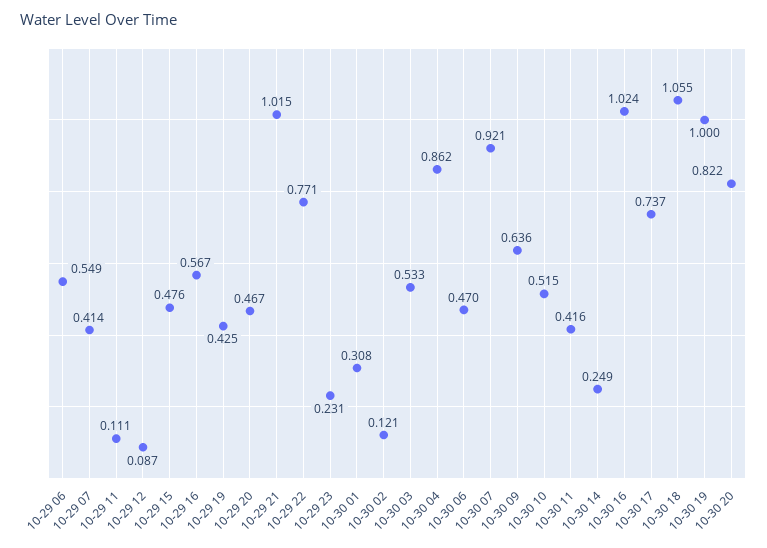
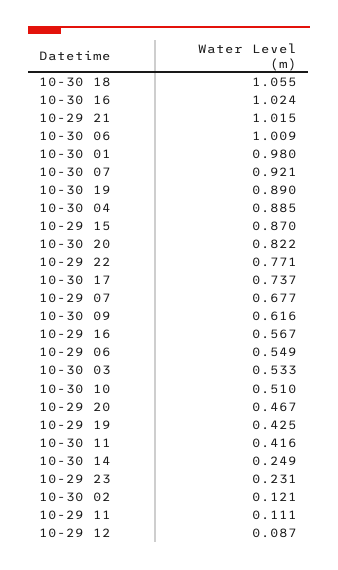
  {
    "10-29 06": 0.549,
-   "10-29 07": 0.414,
+   "10-29 07": 0.677,
    "10-29 11": 0.111,
    "10-29 12": 0.087,
-   "10-29 15": 0.476,
+   "10-29 15": 0.87,
    "10-29 16": 0.567,
    "10-29 19": 0.425,
    "10-29 20": 0.467,
    "10-29 21": 1.015,
    "10-29 22": 0.771,
    "10-29 23": 0.231,
-   "10-30 01": 0.308,
+   "10-30 01": 0.98,
    "10-30 02": 0.121,
    "10-30 03": 0.533,
-   "10-30 04": 0.862,
+   "10-30 04": 0.885,
-   "10-30 06": 0.47,
+   "10-30 06": 1.009,
    "10-30 07": 0.921,
-   "10-30 09": 0.636,
+   "10-30 09": 0.616,
-   "10-30 10": 0.515,
+   "10-30 10": 0.51,
    "10-30 11": 0.416,
    "10-30 14": 0.249,
    "10-30 16": 1.024,
    "10-30 17": 0.737,
    "10-30 18": 1.055,
-   "10-30 19": 1,
+   "10-30 19": 0.89,
    "10-30 20": 0.822
  }

